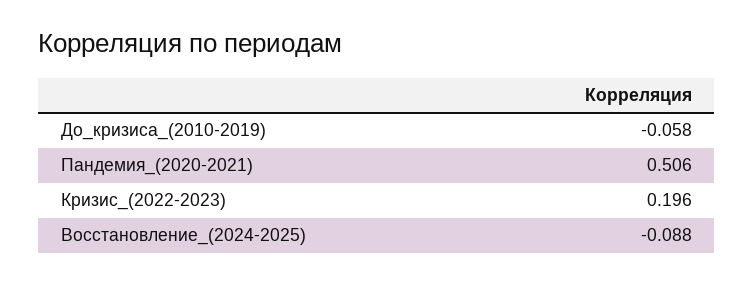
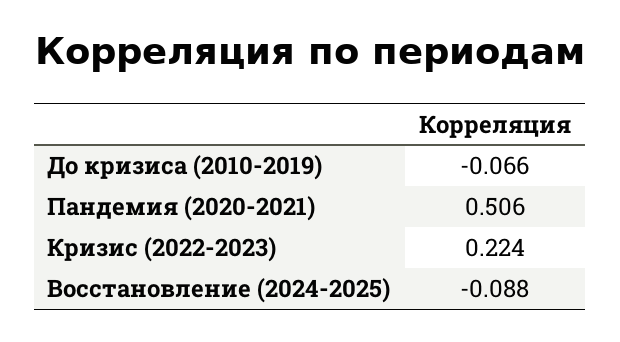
  {
-   "До_кризиса_(2010-2019)": -0.058,
+   "До_кризиса_(2010-2019)": -0.066,
    "Пандемия_(2020-2021)": 0.506,
-   "Кризис_(2022-2023)": 0.196,
+   "Кризис_(2022-2023)": 0.224,
    "Восстановление_(2024-2025)": -0.088
  }

